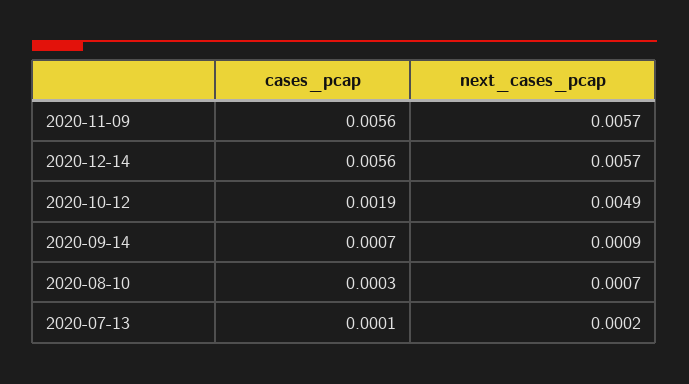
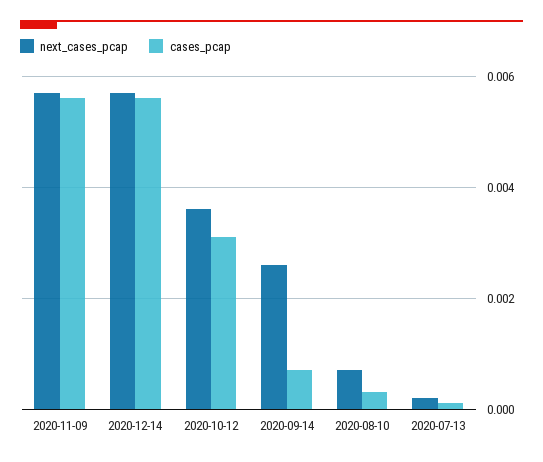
  {
    "cases_pcap": {
      "2020-11-09": 0.0056,
      "2020-12-14": 0.0056,
-     "2020-10-12": 0.0019,
+     "2020-10-12": 0.003,
      "2020-09-14": 0.0007,
      "2020-08-10": 0.0003,
      "2020-07-13": 0.0001
    },
    "next_cases_pcap": {
      "2020-11-09": 0.0057,
      "2020-12-14": 0.0057,
-     "2020-10-12": 0.0049,
+     "2020-10-12": 0.0035,
-     "2020-09-14": 0.0009,
+     "2020-09-14": 0.0025,
      "2020-08-10": 0.0007,
      "2020-07-13": 0.0002
    }
  }

